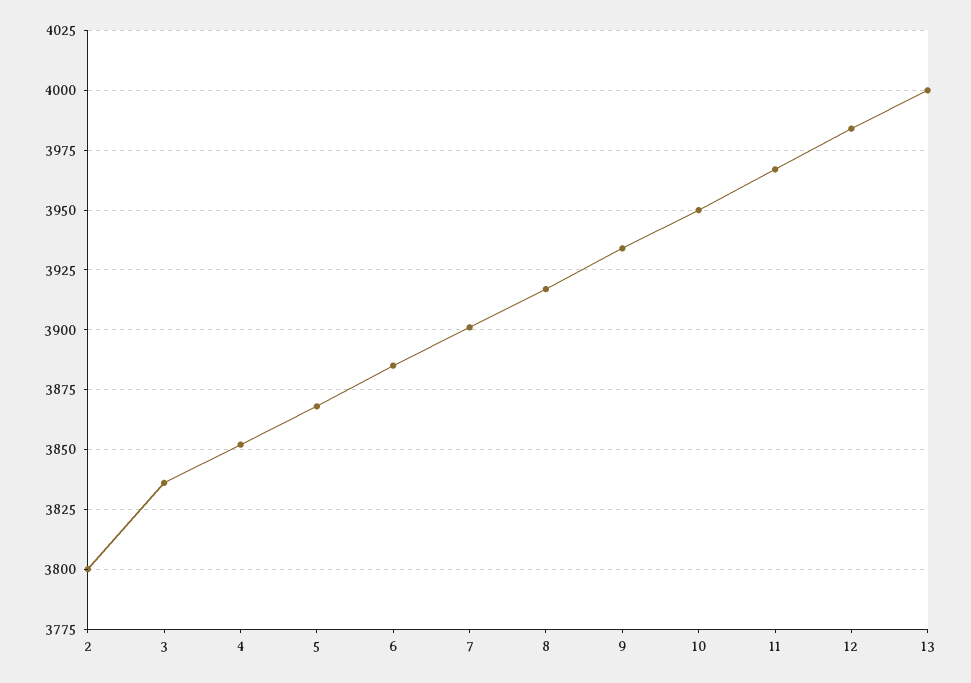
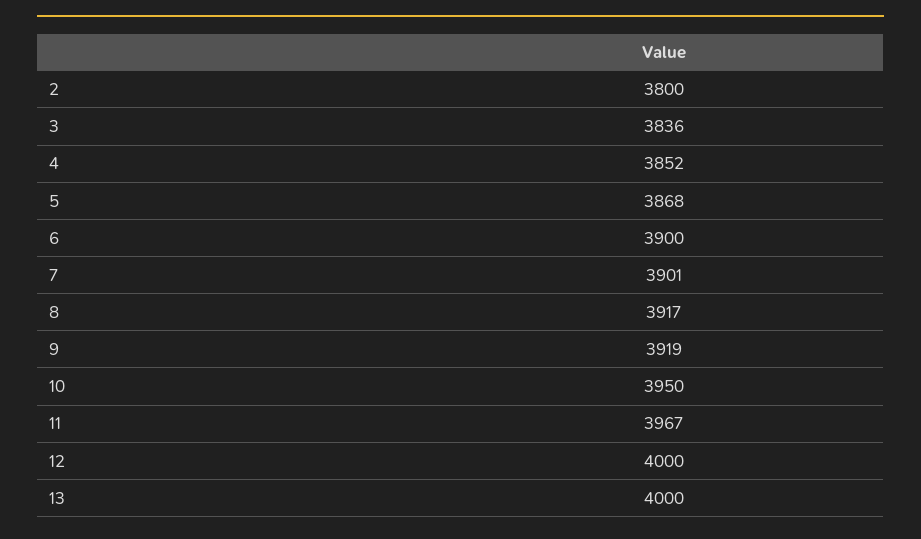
  {
    "2": 3800,
    "3": 3836,
    "4": 3852,
    "5": 3868,
-   "6": 3885,
+   "6": 3900,
    "7": 3901,
    "8": 3917,
-   "9": 3935,
+   "9": 3919,
    "10": 3950,
    "11": 3967,
-   "12": 3985,
+   "12": 4000,
    "13": 4000
  }

